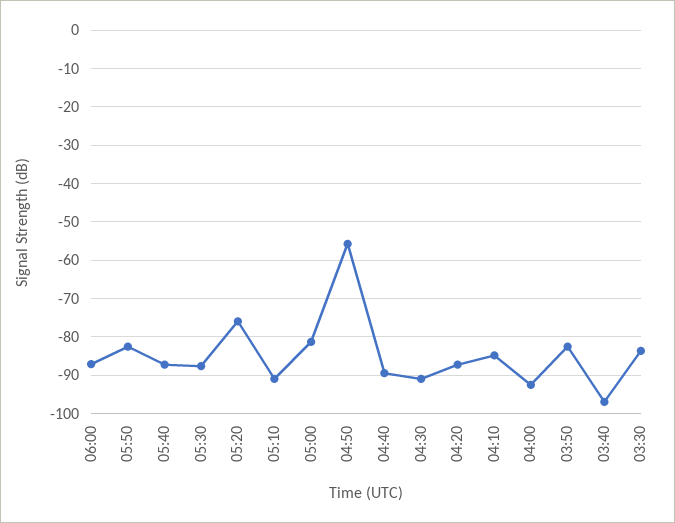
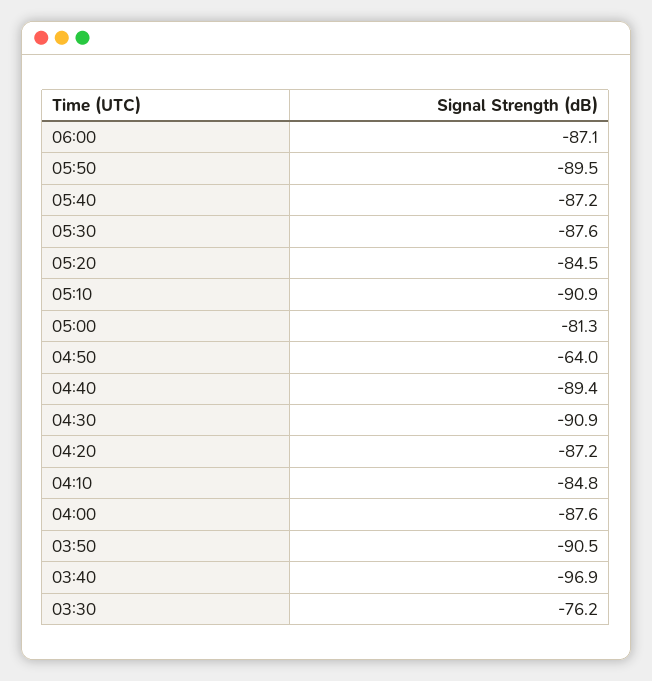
  {
    "06:00": -87.1,
-   "05:50": -82,
+   "05:50": -89.5,
    "05:40": -87.2,
    "05:30": -87.6,
-   "05:20": -76,
+   "05:20": -84.5,
    "05:10": -90.9,
    "05:00": -81.3,
-   "04:50": -56,
+   "04:50": -64,
    "04:40": -89.4,
    "04:30": -90.9,
    "04:20": -87.2,
    "04:10": -84.8,
-   "04:00": -92,
+   "04:00": -87.6,
-   "03:50": -82,
+   "03:50": -90.5,
    "03:40": -96.9,
-   "03:30": -84
+   "03:30": -76.2
  }

